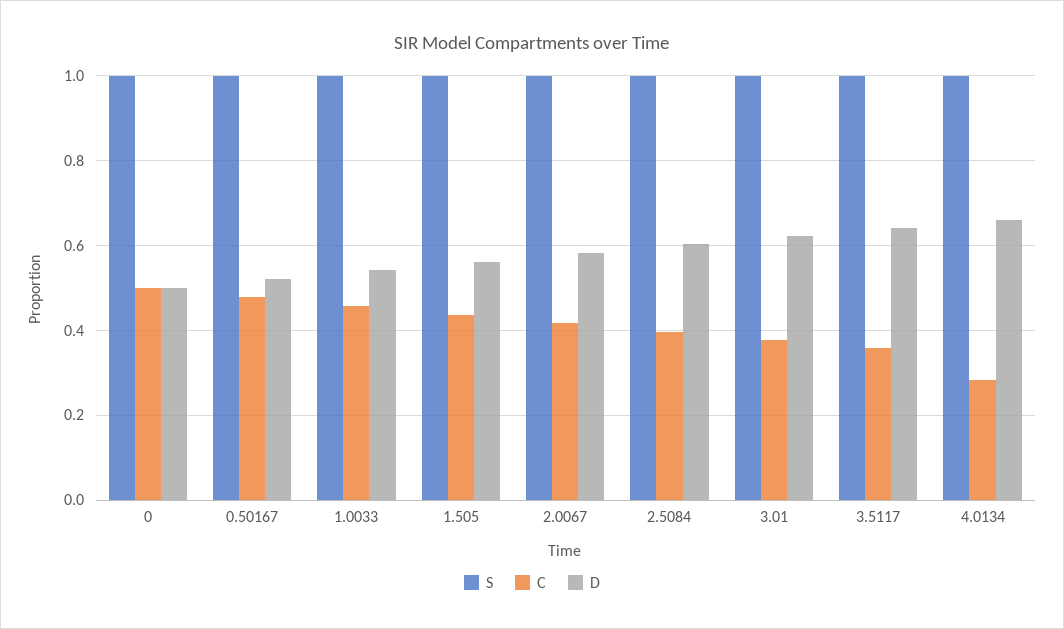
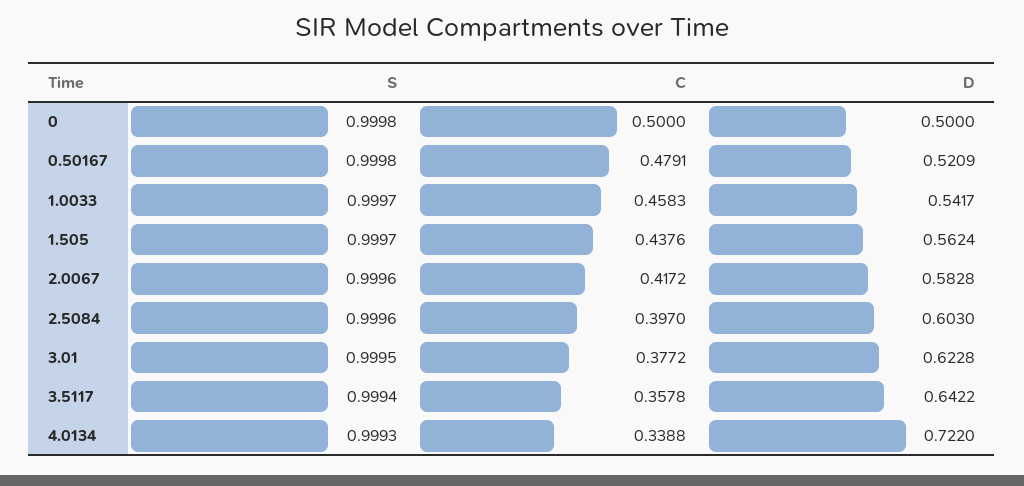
  {
    "S": {
      "0": 0.9998,
      "0.50167": 0.9998,
      "1.0033": 0.9997,
      "1.505": 0.9997,
      "2.0067": 0.9996,
      "2.5084": 0.9996,
      "3.01": 0.9995,
      "3.5117": 0.9994,
      "4.0134": 0.9993
    },
    "C": {
      "0": 0.5,
      "0.50167": 0.4791,
      "1.0033": 0.4583,
      "1.505": 0.4376,
      "2.0067": 0.4172,
      "2.5084": 0.397,
      "3.01": 0.3772,
      "3.5117": 0.3578,
-     "4.0134": 0.28
+     "4.0134": 0.3388
    },
    "D": {
      "0": 0.5,
      "0.50167": 0.5209,
      "1.0033": 0.5417,
      "1.505": 0.5624,
      "2.0067": 0.5828,
      "2.5084": 0.603,
      "3.01": 0.6228,
      "3.5117": 0.6422,
-     "4.0134": 0.66
+     "4.0134": 0.722
    }
  }

